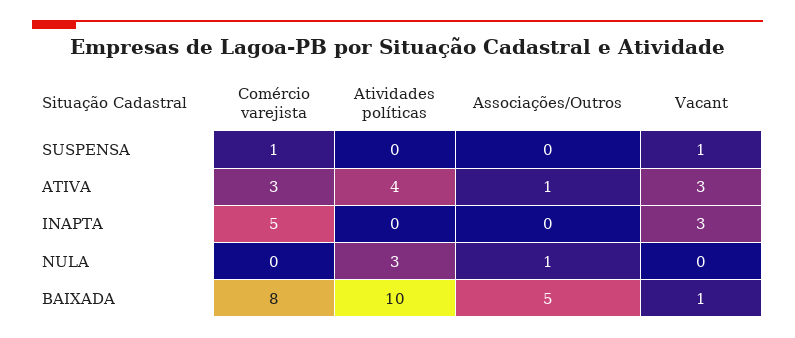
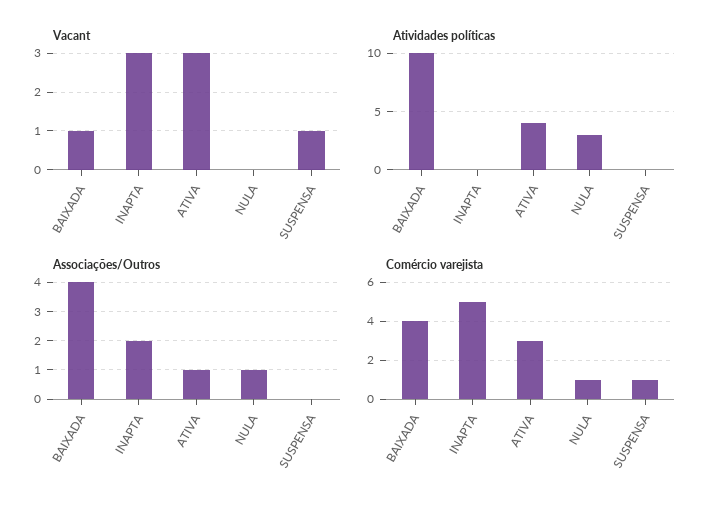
  {
    "Comércio varejista": {
      "SUSPENSA": 1,
      "ATIVA": 3,
      "INAPTA": 5,
-     "NULA": 0,
+     "NULA": 1,
-     "BAIXADA": 8
+     "BAIXADA": 4
    },
    "Atividades políticas": {
      "SUSPENSA": 0,
      "ATIVA": 4,
      "INAPTA": 0,
      "NULA": 3,
      "BAIXADA": 10
    },
    "Associações/Outros": {
      "SUSPENSA": 0,
      "ATIVA": 1,
-     "INAPTA": 0,
+     "INAPTA": 2,
      "NULA": 1,
-     "BAIXADA": 5
+     "BAIXADA": 4
    },
    "Vacant": {
      "SUSPENSA": 1,
      "ATIVA": 3,
      "INAPTA": 3,
      "NULA": 0,
      "BAIXADA": 1
    }
  }

